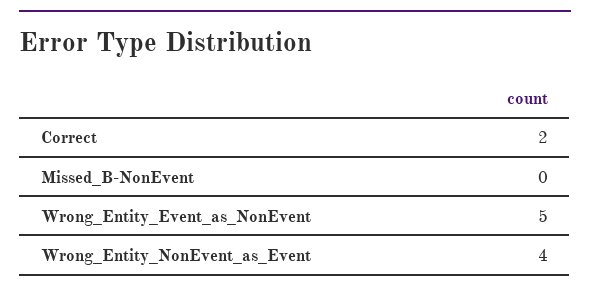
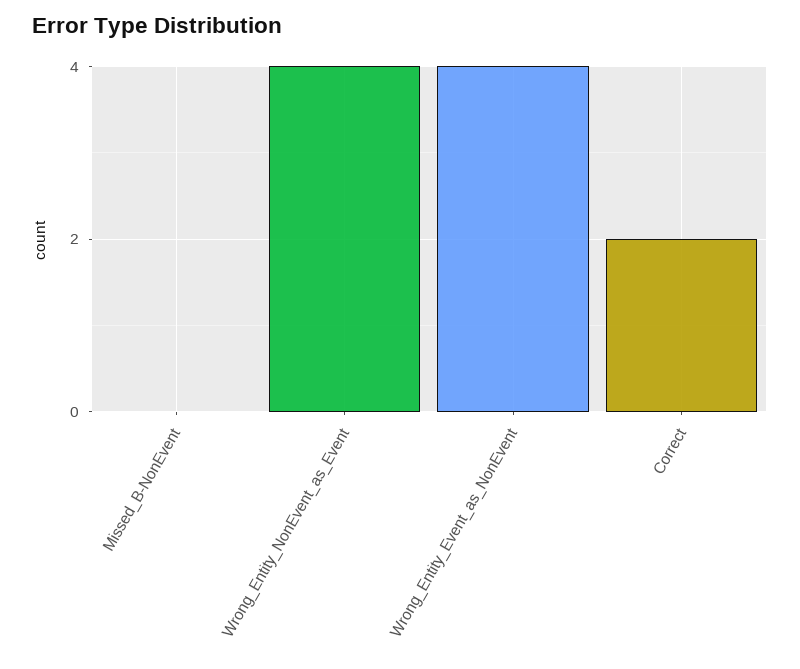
  {
    "Correct": 2,
    "Missed_B-NonEvent": 0,
-   "Wrong_Entity_Event_as_NonEvent": 5,
+   "Wrong_Entity_Event_as_NonEvent": 4,
    "Wrong_Entity_NonEvent_as_Event": 4
  }

